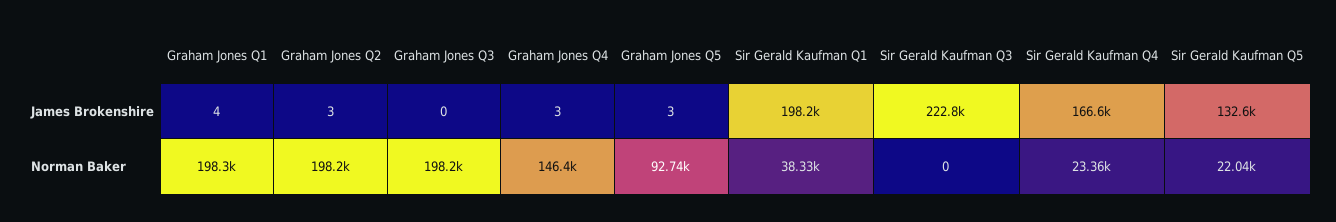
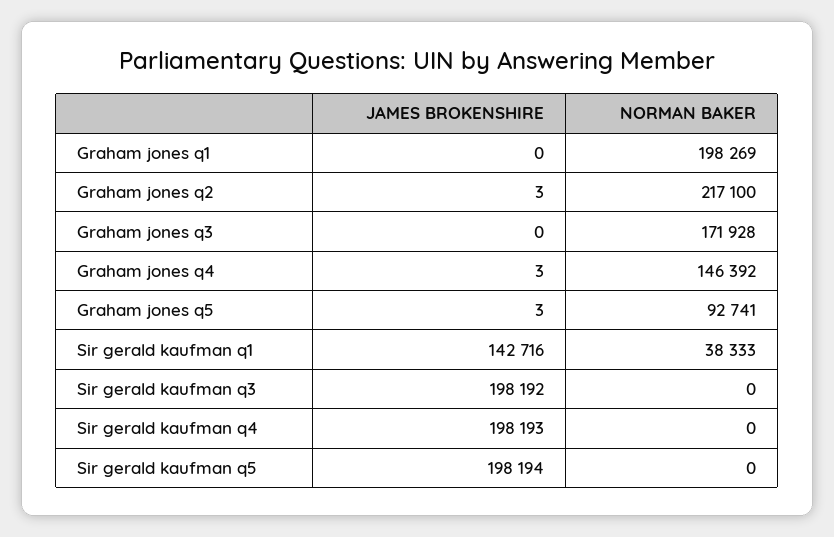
  {
    "Graham Jones Q1": {
-     "James Brokenshire": 4,
+     "James Brokenshire": 0,
      "Norman Baker": 198269
    },
    "Graham Jones Q2": {
      "James Brokenshire": 3,
-     "Norman Baker": 198200
+     "Norman Baker": 217100
    },
    "Graham Jones Q3": {
      "James Brokenshire": 0,
-     "Norman Baker": 198200
+     "Norman Baker": 171928
    },
    "Graham Jones Q4": {
      "James Brokenshire": 3,
      "Norman Baker": 146392
    },
    "Graham Jones Q5": {
      "James Brokenshire": 3,
      "Norman Baker": 92741
    },
    "Sir Gerald Kaufman Q1": {
-     "James Brokenshire": 198200,
+     "James Brokenshire": 142716,
      "Norman Baker": 38333
    },
    "Sir Gerald Kaufman Q3": {
-     "James Brokenshire": 222800,
+     "James Brokenshire": 198192,
      "Norman Baker": 0
    },
    "Sir Gerald Kaufman Q4": {
-     "James Brokenshire": 166600,
+     "James Brokenshire": 198193,
-     "Norman Baker": 23360
+     "Norman Baker": 0
    },
    "Sir Gerald Kaufman Q5": {
-     "James Brokenshire": 132600,
+     "James Brokenshire": 198194,
-     "Norman Baker": 22040
+     "Norman Baker": 0
    }
  }

